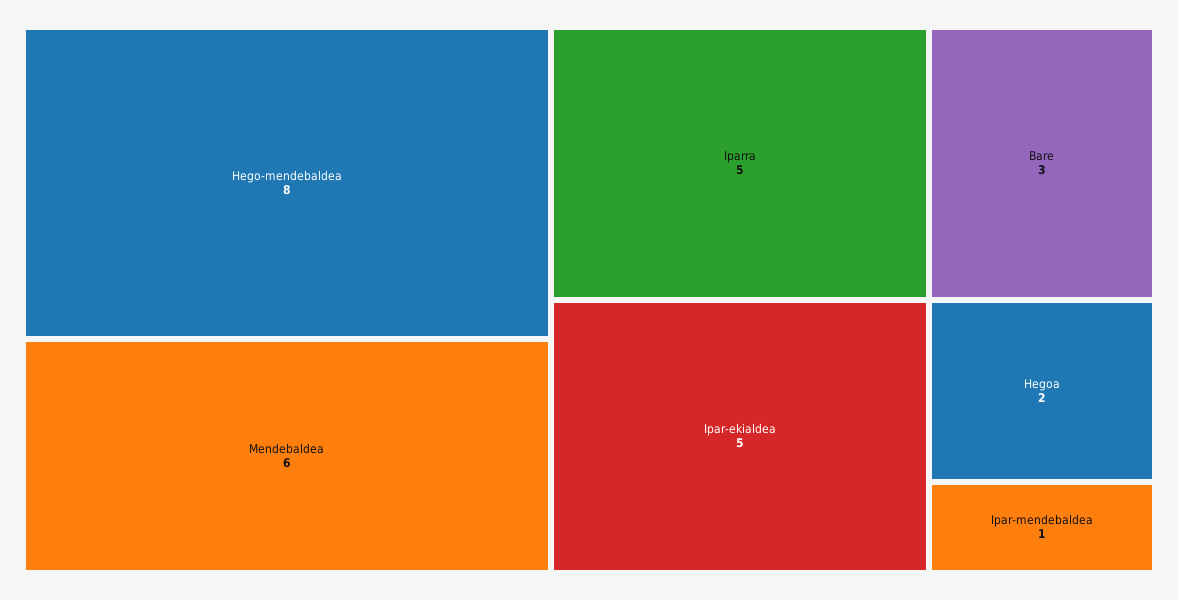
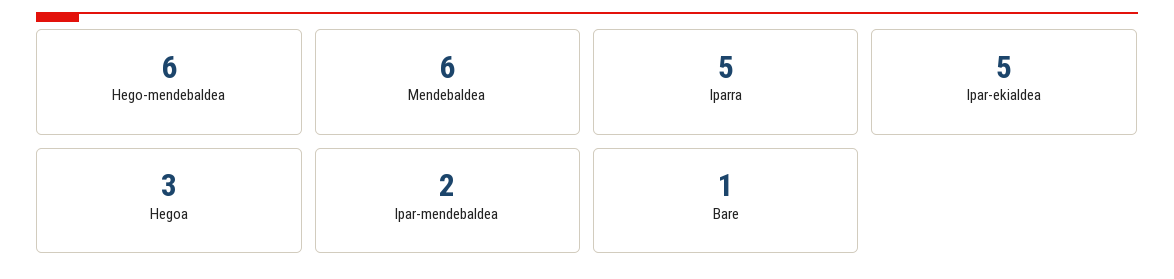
  {
-   "Hego-mendebaldea": 8,
+   "Hego-mendebaldea": 6,
    "Mendebaldea": 6,
    "Iparra": 5,
    "Ipar-ekialdea": 5,
-   "Bare": 3,
+   "Bare": 1,
-   "Hegoa": 2,
+   "Hegoa": 3,
-   "Ipar-mendebaldea": 1
+   "Ipar-mendebaldea": 2
  }

